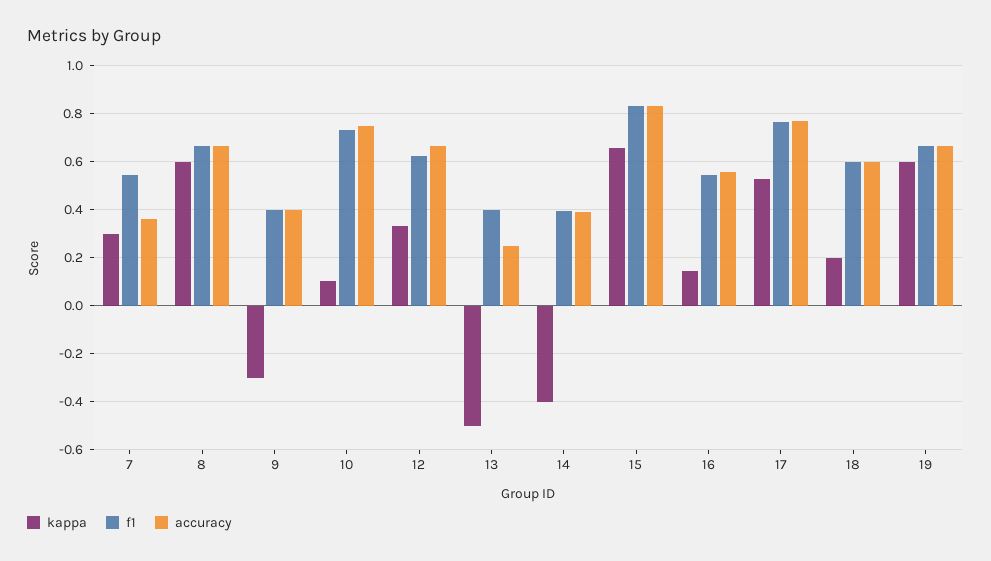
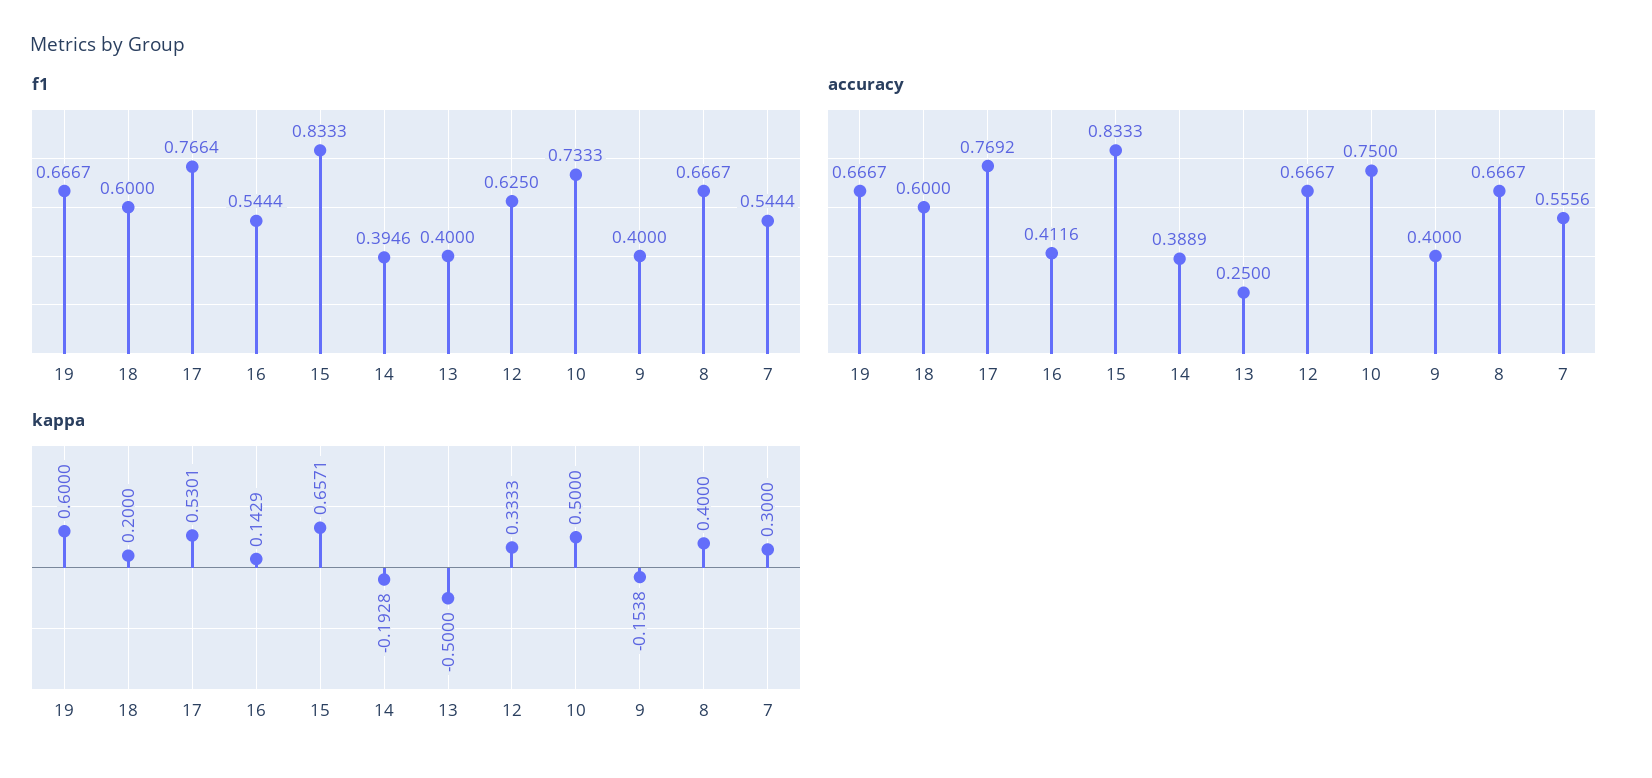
  {
    "kappa": {
      "7": 0.3,
-     "8": 0.6,
+     "8": 0.4,
-     "9": -0.3,
+     "9": -0.1538,
-     "10": 0.1,
+     "10": 0.5,
      "12": 0.3333,
      "13": -0.5,
-     "14": -0.4,
+     "14": -0.1928,
      "15": 0.6571,
      "16": 0.1429,
      "17": 0.5301,
      "18": 0.2,
      "19": 0.6
    },
    "f1": {
      "7": 0.5444,
      "8": 0.6667,
      "9": 0.4,
      "10": 0.7333,
      "12": 0.625,
      "13": 0.4,
      "14": 0.3946,
      "15": 0.8333,
      "16": 0.5444,
      "17": 0.7664,
      "18": 0.6,
      "19": 0.6667
    },
    "accuracy": {
-     "7": 0.35,
+     "7": 0.5556,
      "8": 0.6667,
      "9": 0.4,
      "10": 0.75,
      "12": 0.6667,
      "13": 0.25,
      "14": 0.3889,
      "15": 0.8333,
-     "16": 0.55,
+     "16": 0.4116,
      "17": 0.7692,
      "18": 0.6,
      "19": 0.6667
    }
  }

